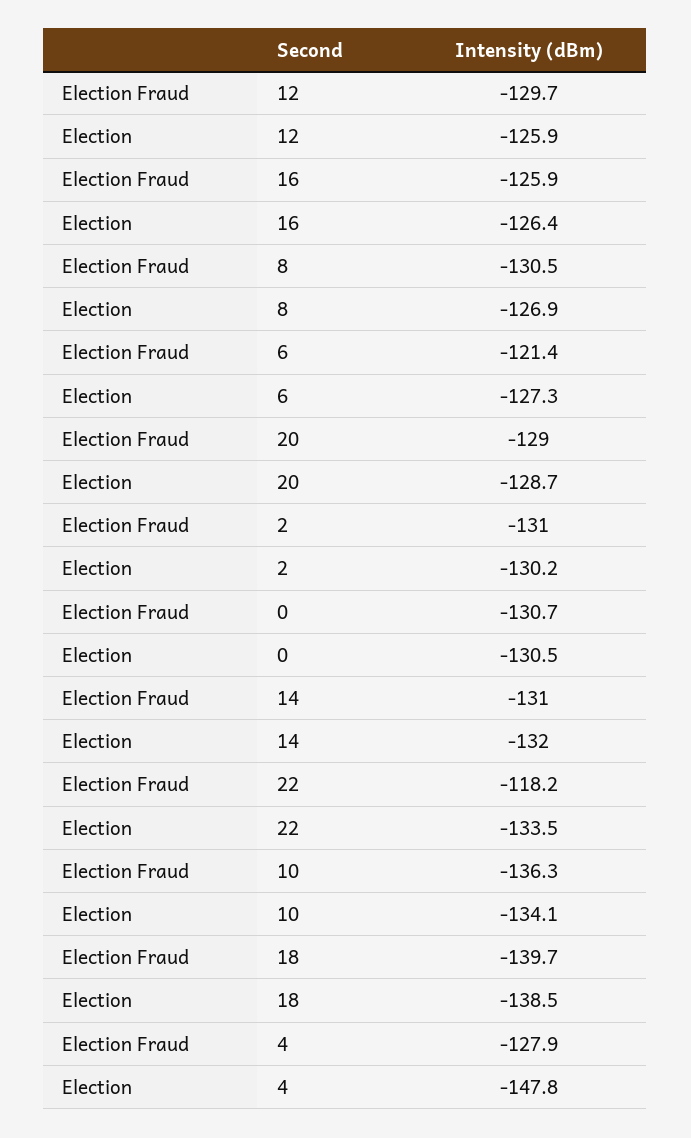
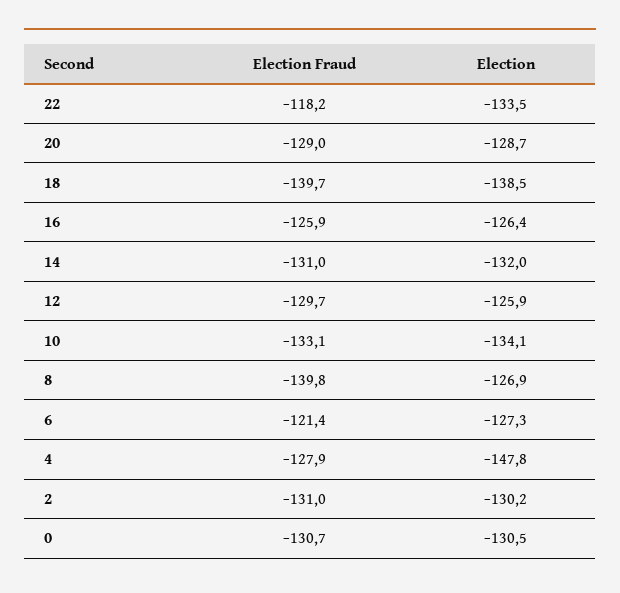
  {
    "Election Fraud": {
      "12": -129.7,
      "16": -125.9,
-     "8": -130.5,
+     "8": -139.8,
      "6": -121.4,
      "20": -129,
      "2": -131,
      "0": -130.7,
      "14": -131,
      "22": -118.2,
-     "10": -136.3,
+     "10": -133.1,
      "18": -139.7,
      "4": -127.9
    },
    "Election": {
      "12": -125.9,
      "16": -126.4,
      "8": -126.9,
      "6": -127.3,
      "20": -128.7,
      "2": -130.2,
      "0": -130.5,
      "14": -132,
      "22": -133.5,
      "10": -134.1,
      "18": -138.5,
      "4": -147.8
    }
  }

